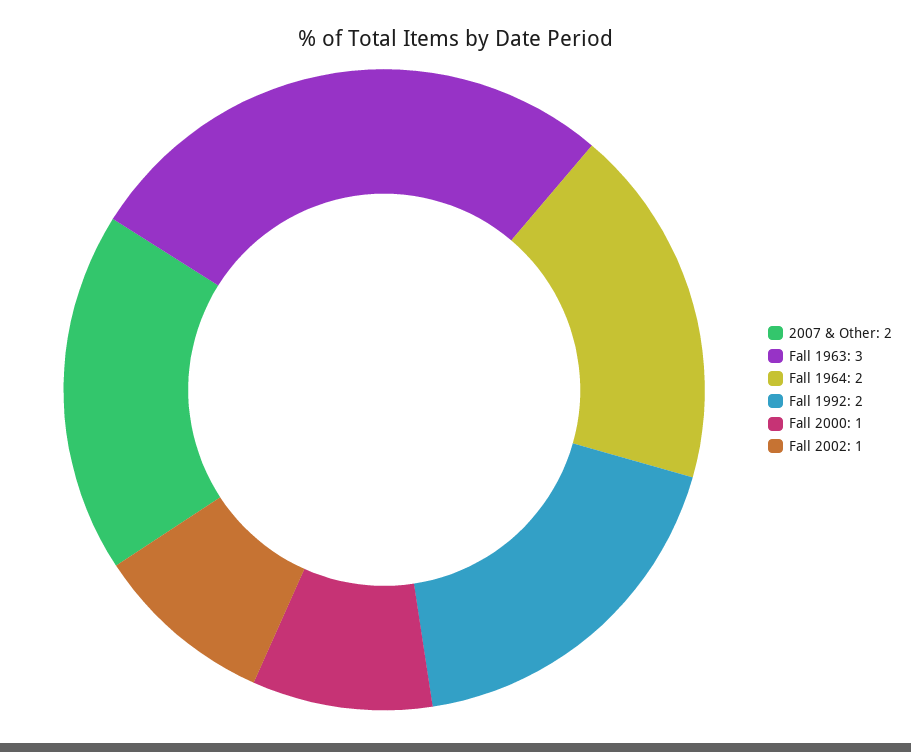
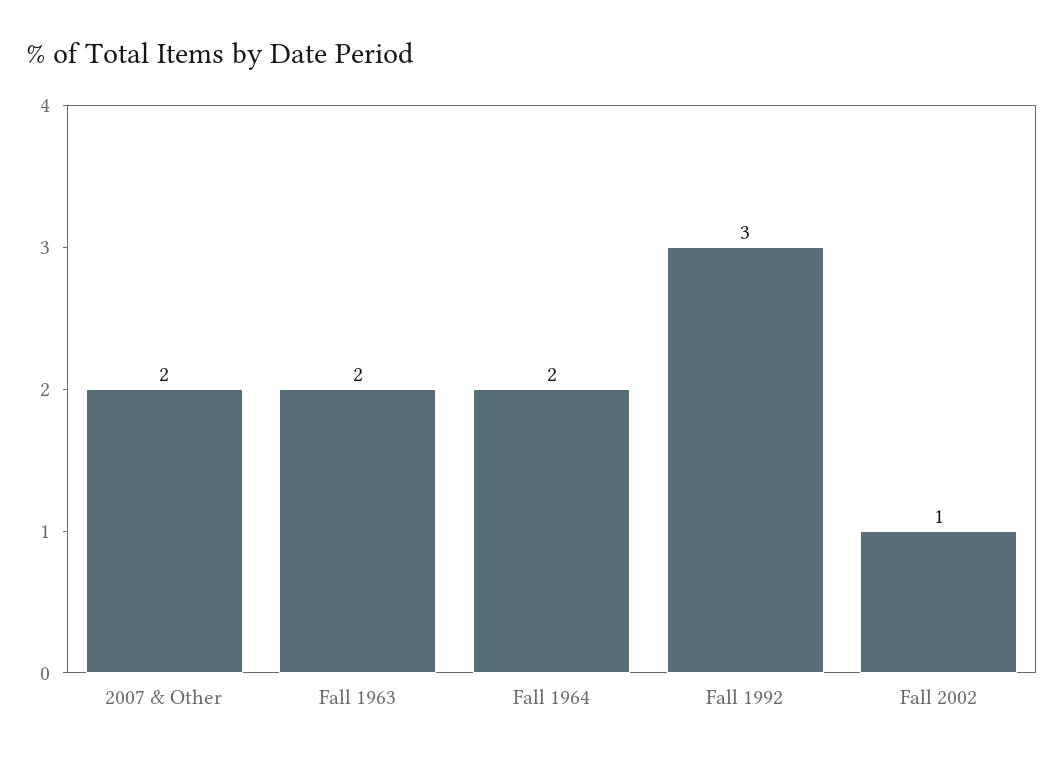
  {
    "2007 & Other": 2,
-   "Fall 1963": 3,
+   "Fall 1963": 2,
    "Fall 1964": 2,
-   "Fall 1992": 2,
+   "Fall 1992": 3,
-   "Fall 2000": 1,
    "Fall 2002": 1
  }

